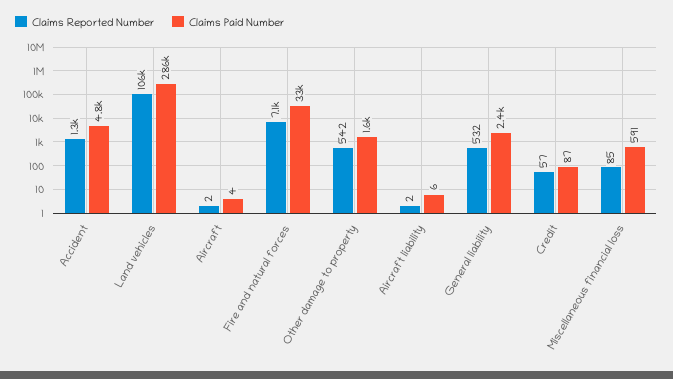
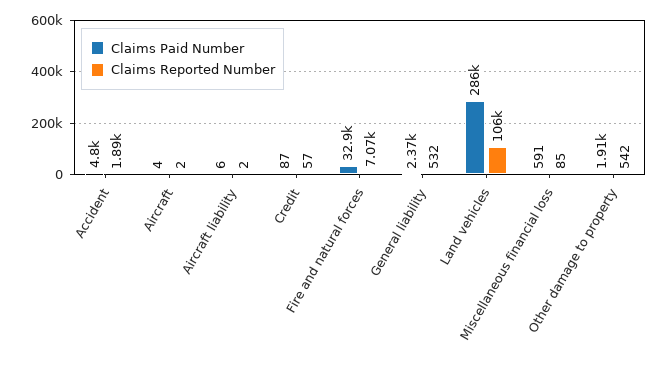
  {
    "Claims Reported Number": {
-     "Accident": 1300,
+     "Accident": 1890,
      "Land vehicles": 106000,
      "Aircraft": 2,
      "Fire and natural forces": 7070,
      "Other damage to property": 542,
      "Aircraft liability": 2,
      "General liability": 532,
      "Credit": 57,
      "Miscellaneous financial loss": 85
    },
    "Claims Paid Number": {
      "Accident": 4800,
      "Land vehicles": 286000,
      "Aircraft": 4,
      "Fire and natural forces": 32900,
-     "Other damage to property": 1600,
+     "Other damage to property": 1910,
      "Aircraft liability": 6,
      "General liability": 2370,
      "Credit": 87,
      "Miscellaneous financial loss": 591
    }
  }

